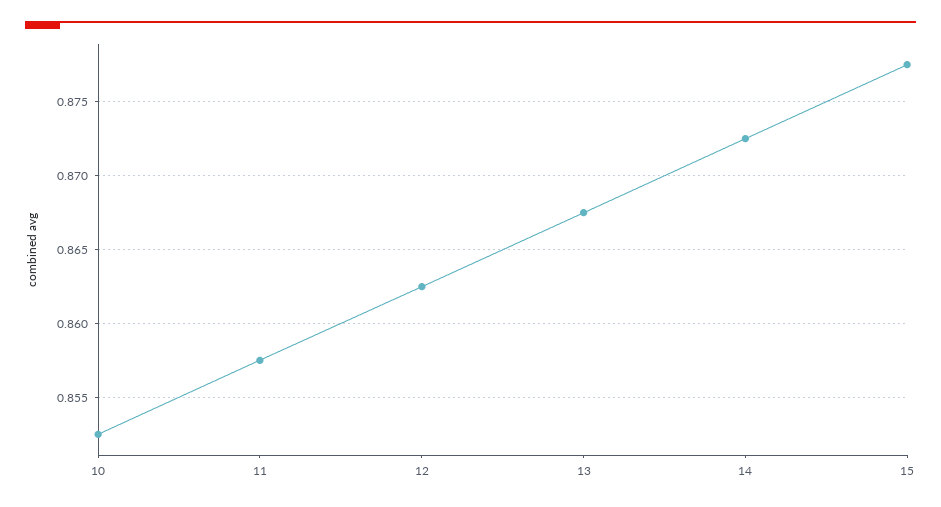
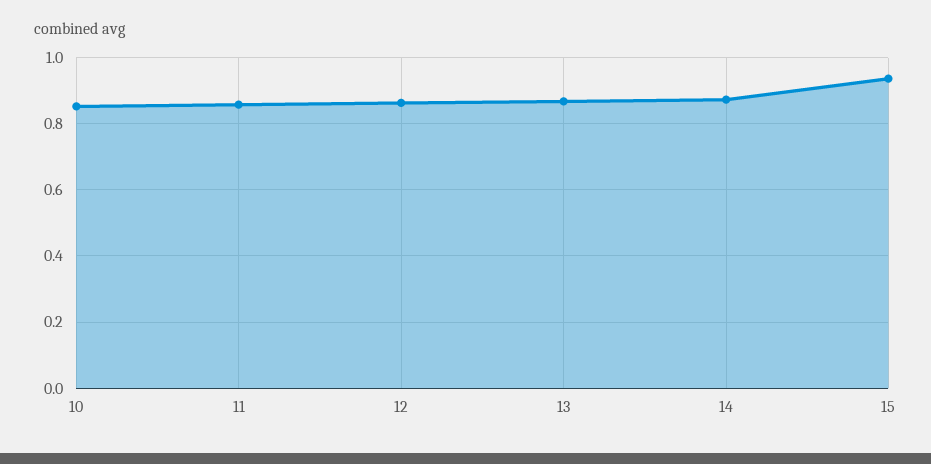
  {
    "10": 0.8525,
    "11": 0.8575,
    "12": 0.8625,
    "13": 0.8675,
    "14": 0.8725,
-   "15": 0.8775
+   "15": 0.94
  }

